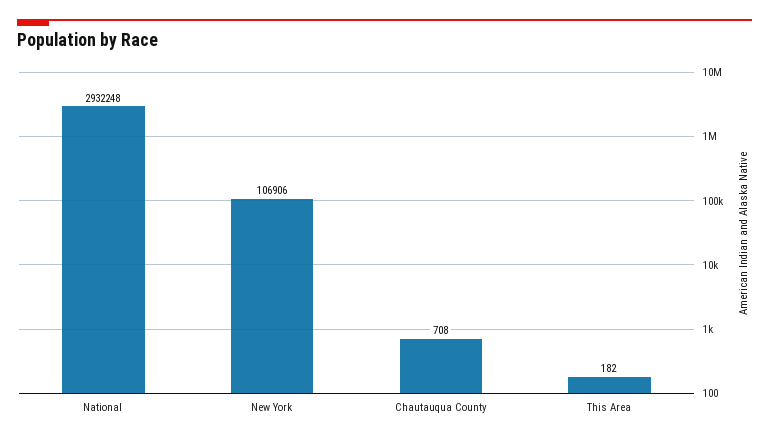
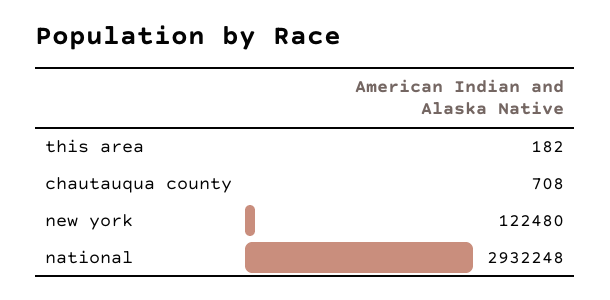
  {
    "National": 2932248,
-   "New York": 106906,
+   "New York": 122480,
    "Chautauqua County": 708,
    "This Area": 182
  }

